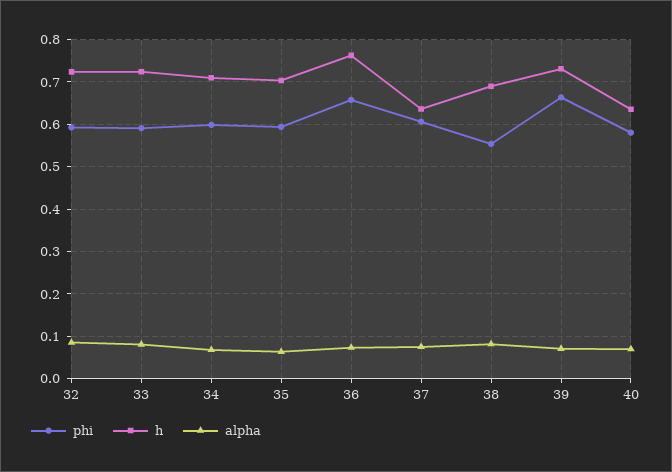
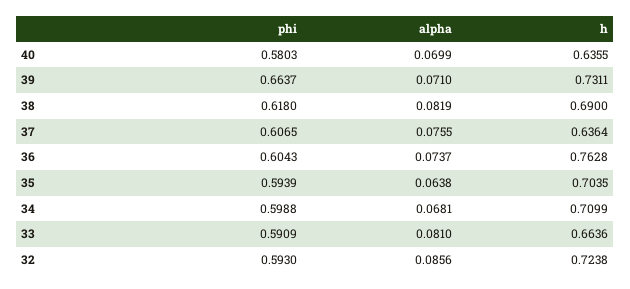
  {
    "phi": {
      "32": 0.593,
      "33": 0.5909,
      "34": 0.5988,
      "35": 0.5939,
-     "36": 0.66,
+     "36": 0.6043,
      "37": 0.6065,
-     "38": 0.56,
+     "38": 0.618,
      "39": 0.6637,
      "40": 0.5803
    },
    "h": {
      "32": 0.7238,
-     "33": 0.72,
+     "33": 0.6636,
      "34": 0.7099,
      "35": 0.7035,
      "36": 0.7628,
      "37": 0.6364,
      "38": 0.69,
      "39": 0.7311,
      "40": 0.6355
    },
    "alpha": {
      "32": 0.0856,
      "33": 0.081,
      "34": 0.0681,
      "35": 0.0638,
      "36": 0.0737,
      "37": 0.0755,
      "38": 0.0819,
      "39": 0.071,
      "40": 0.0699
    }
  }

